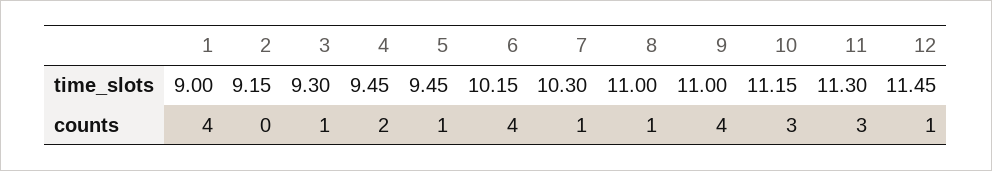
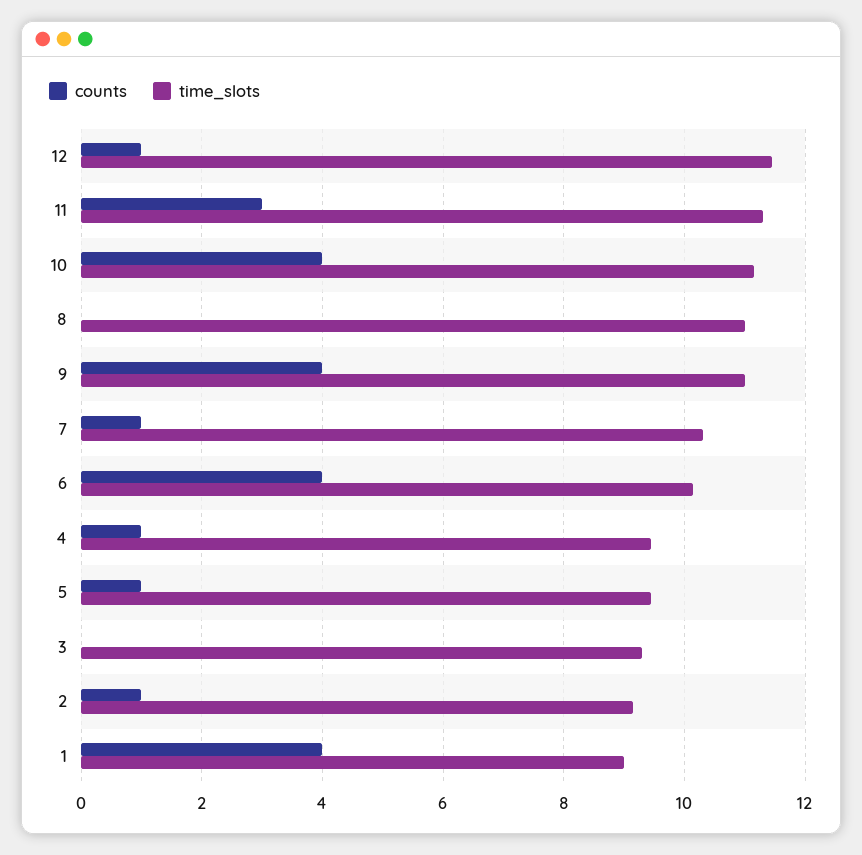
  {
    "time_slots": {
      "1": 9,
      "2": 9.15,
      "3": 9.3,
      "4": 9.45,
      "5": 9.45,
      "6": 10.15,
      "7": 10.3,
      "8": 11,
      "9": 11,
      "10": 11.15,
      "11": 11.3,
      "12": 11.45
    },
    "counts": {
      "1": 4,
-     "2": 0,
+     "2": 1,
-     "3": 1,
+     "3": 0,
-     "4": 2,
+     "4": 1,
      "5": 1,
      "6": 4,
      "7": 1,
-     "8": 1,
+     "8": 0,
      "9": 4,
-     "10": 3,
+     "10": 4,
      "11": 3,
      "12": 1
    }
  }

